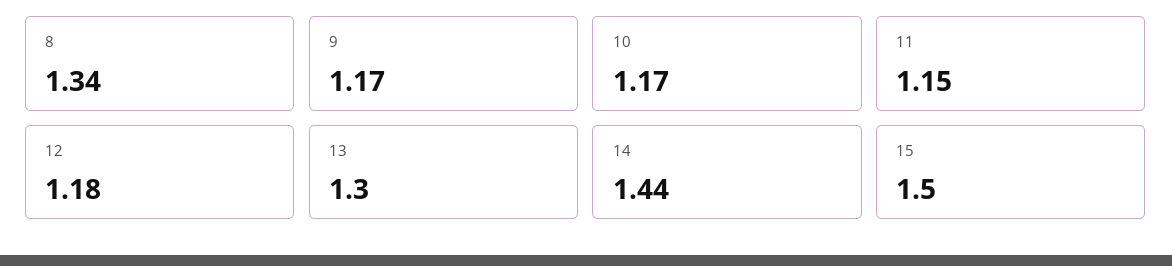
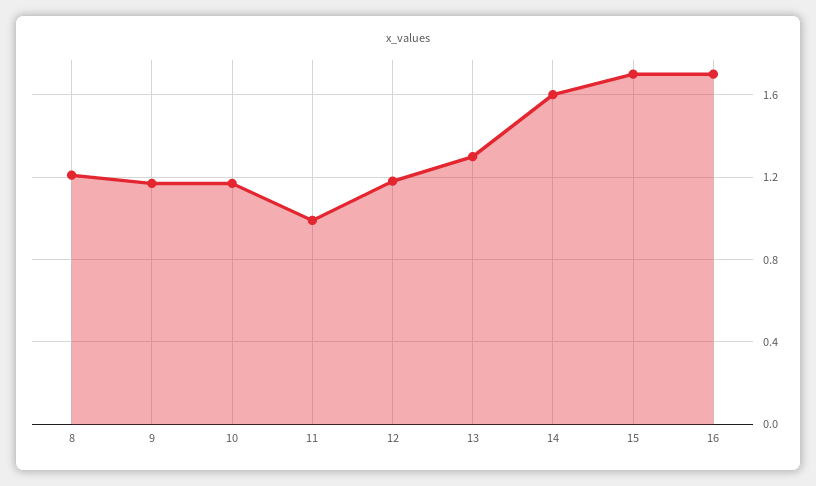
  {
-   "8": 1.34,
+   "8": 1.2,
    "9": 1.17,
    "10": 1.17,
-   "11": 1.15,
+   "11": 1,
    "12": 1.18,
    "13": 1.3,
-   "14": 1.44,
+   "14": 1.6,
-   "15": 1.5
+   "15": 1.7,
+   "16": 1.7
  }

